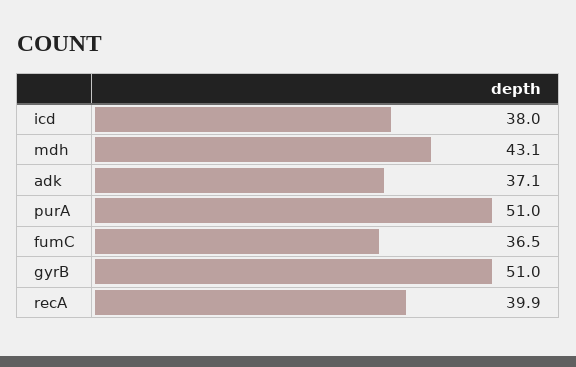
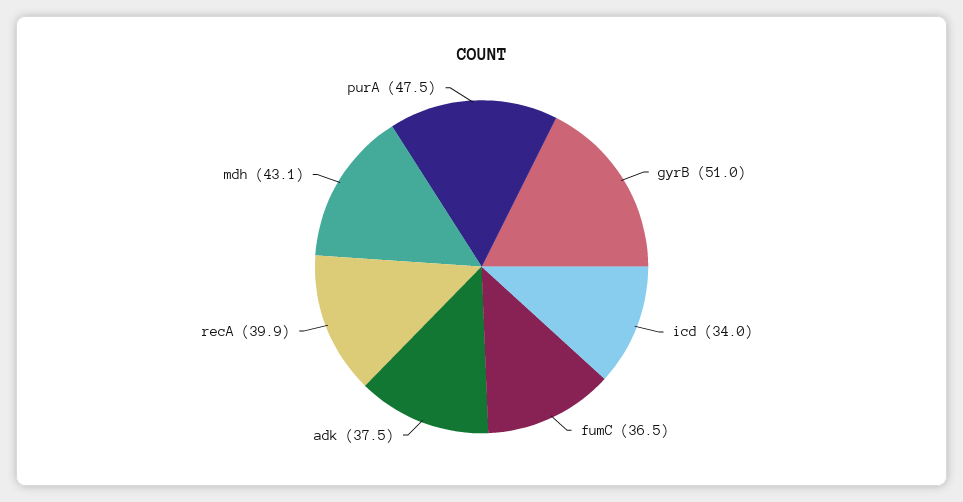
  {
-   "icd": 38,
+   "icd": 34,
    "mdh": 43.1,
-   "adk": 37.1,
+   "adk": 37.5,
-   "purA": 51,
+   "purA": 47.5,
    "fumC": 36.5,
    "gyrB": 51,
    "recA": 39.9
  }

